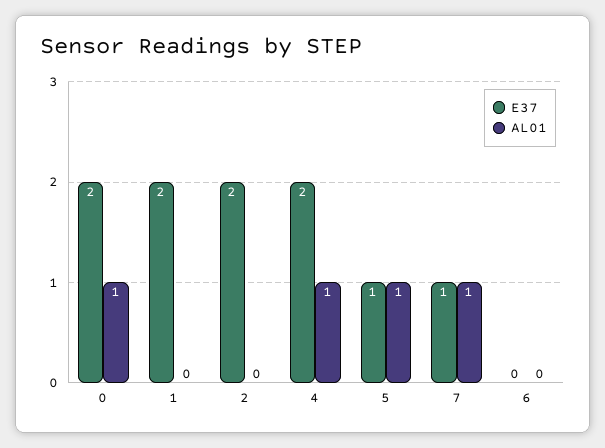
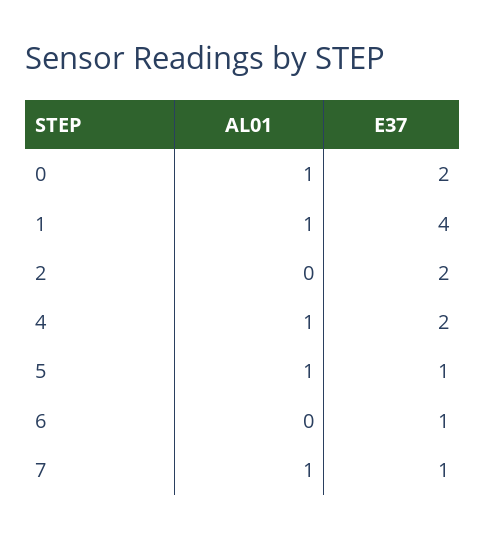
  {
    "E37": {
      "0": 2,
-     "1": 2,
+     "1": 4,
      "2": 2,
      "4": 2,
      "5": 1,
      "7": 1,
-     "6": 0
+     "6": 1
    },
    "AL01": {
      "0": 1,
-     "1": 0,
+     "1": 1,
      "2": 0,
      "4": 1,
      "5": 1,
      "7": 1,
      "6": 0
    }
  }

